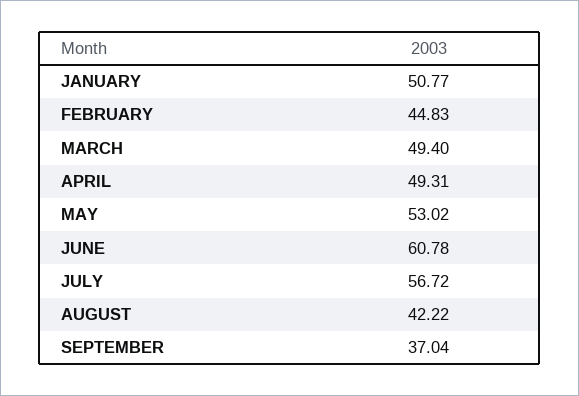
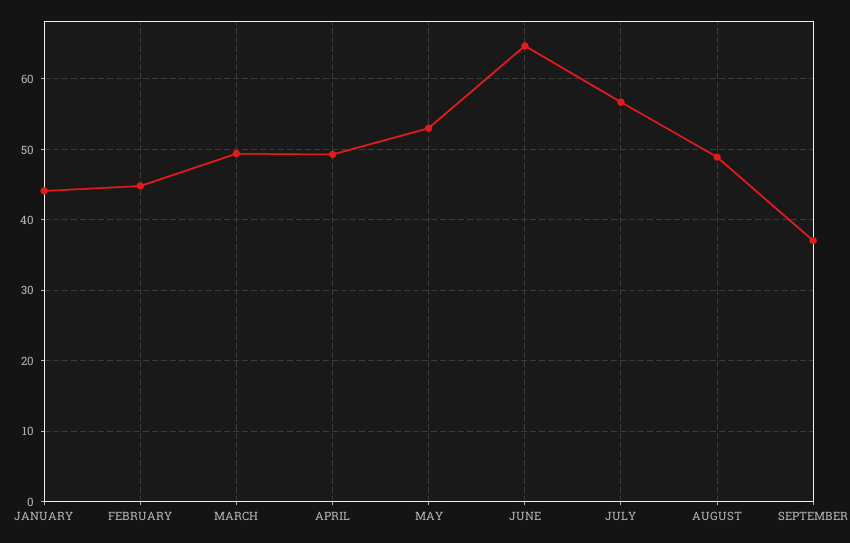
  {
-   "JANUARY": 50.77,
+   "JANUARY": 44,
    "FEBRUARY": 44.83,
    "MARCH": 49.4,
    "APRIL": 49.31,
    "MAY": 53.02,
-   "JUNE": 60.78,
+   "JUNE": 65,
    "JULY": 56.72,
-   "AUGUST": 42.22,
+   "AUGUST": 49,
    "SEPTEMBER": 37.04
  }

